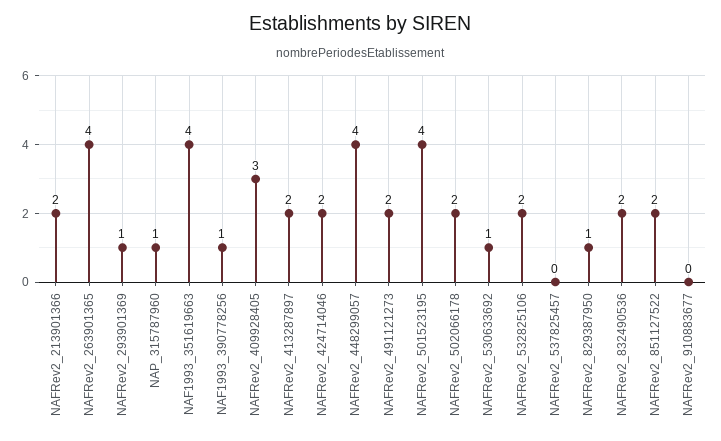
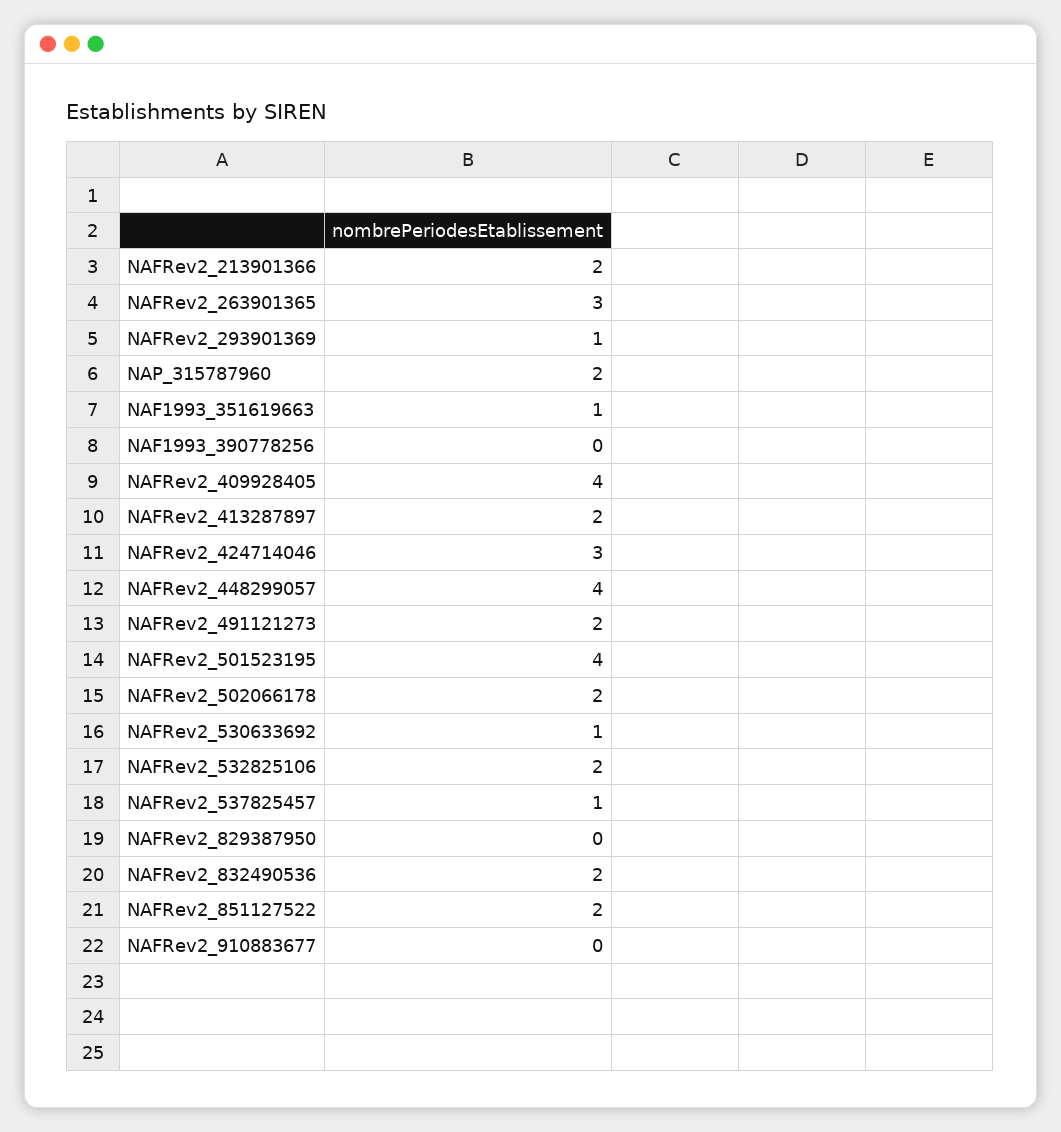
  {
    "NAFRev2_213901366": 2,
-   "NAFRev2_263901365": 4,
+   "NAFRev2_263901365": 3,
    "NAFRev2_293901369": 1,
-   "NAP_315787960": 1,
+   "NAP_315787960": 2,
-   "NAF1993_351619663": 4,
+   "NAF1993_351619663": 1,
-   "NAF1993_390778256": 1,
+   "NAF1993_390778256": 0,
-   "NAFRev2_409928405": 3,
+   "NAFRev2_409928405": 4,
    "NAFRev2_413287897": 2,
-   "NAFRev2_424714046": 2,
+   "NAFRev2_424714046": 3,
    "NAFRev2_448299057": 4,
    "NAFRev2_491121273": 2,
    "NAFRev2_501523195": 4,
    "NAFRev2_502066178": 2,
    "NAFRev2_530633692": 1,
    "NAFRev2_532825106": 2,
-   "NAFRev2_537825457": 0,
+   "NAFRev2_537825457": 1,
-   "NAFRev2_829387950": 1,
+   "NAFRev2_829387950": 0,
    "NAFRev2_832490536": 2,
    "NAFRev2_851127522": 2,
    "NAFRev2_910883677": 0
  }

